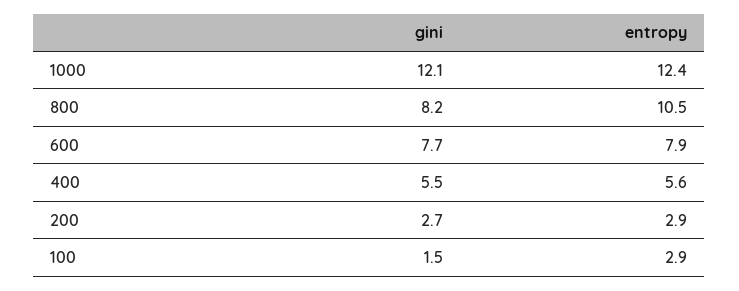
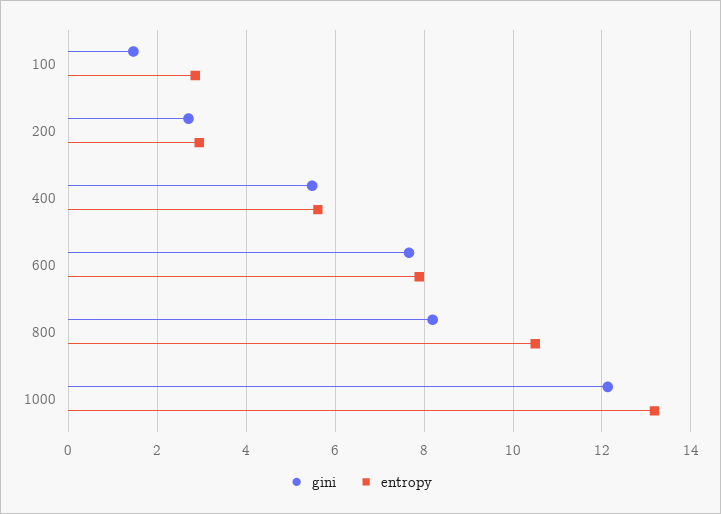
  {
    "gini": {
      "1000": 12.1,
      "800": 8.2,
      "600": 7.7,
      "400": 5.5,
      "200": 2.7,
      "100": 1.5
    },
    "entropy": {
-     "1000": 12.4,
+     "1000": 13.2,
      "800": 10.5,
      "600": 7.9,
      "400": 5.6,
      "200": 2.9,
      "100": 2.9
    }
  }

